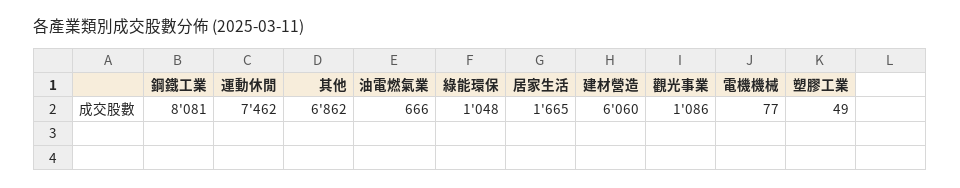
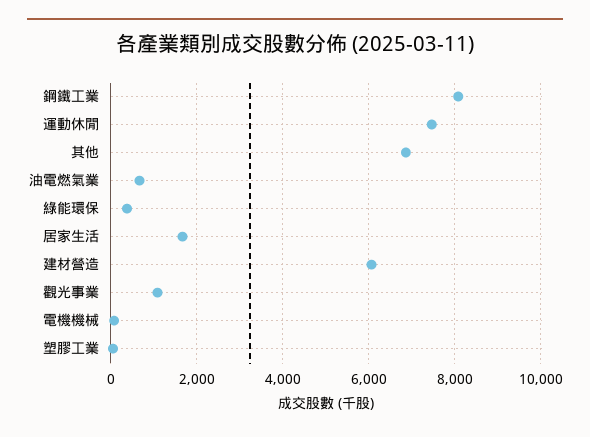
  {
    "鋼鐵工業": 8081,
    "運動休閒": 7462,
    "其他": 6862,
    "油電燃氣業": 666,
-   "綠能環保": 1048,
+   "綠能環保": 400,
    "居家生活": 1665,
    "建材營造": 6060,
    "觀光事業": 1086,
    "電機機械": 77,
    "塑膠工業": 49
  }

